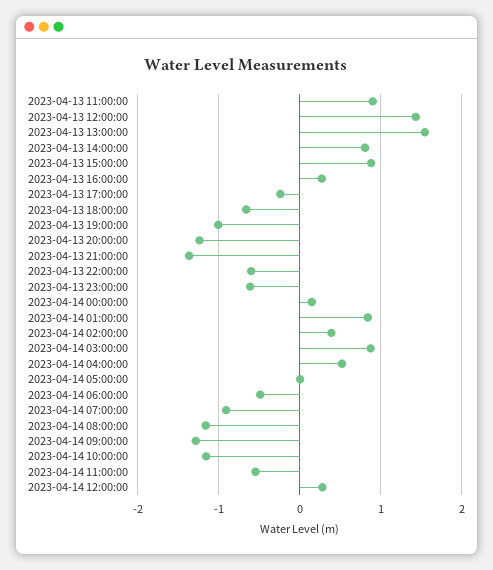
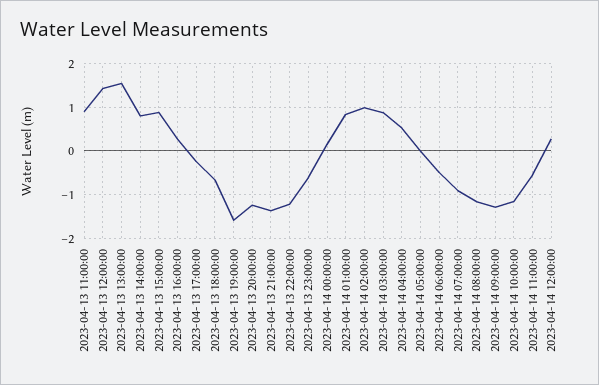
  {
    "2023-04-13 11:00:00": 0.9,
    "2023-04-13 12:00:00": 1.4,
    "2023-04-13 13:00:00": 1.5,
    "2023-04-13 14:00:00": 0.8,
    "2023-04-13 15:00:00": 0.9,
    "2023-04-13 16:00:00": 0.3,
    "2023-04-13 17:00:00": -0.2,
    "2023-04-13 18:00:00": -0.7,
-   "2023-04-13 19:00:00": -1,
+   "2023-04-13 19:00:00": -1.6,
    "2023-04-13 20:00:00": -1.2,
    "2023-04-13 21:00:00": -1.4,
-   "2023-04-13 22:00:00": -0.6,
+   "2023-04-13 22:00:00": -1.2,
    "2023-04-13 23:00:00": -0.6,
    "2023-04-14 00:00:00": 0.1,
    "2023-04-14 01:00:00": 0.8,
-   "2023-04-14 02:00:00": 0.4,
+   "2023-04-14 02:00:00": 1,
    "2023-04-14 03:00:00": 0.9,
    "2023-04-14 04:00:00": 0.5,
    "2023-04-14 05:00:00": 0,
    "2023-04-14 06:00:00": -0.5,
    "2023-04-14 07:00:00": -0.9,
    "2023-04-14 08:00:00": -1.2,
    "2023-04-14 09:00:00": -1.3,
    "2023-04-14 10:00:00": -1.2,
    "2023-04-14 11:00:00": -0.5,
    "2023-04-14 12:00:00": 0.3
  }

